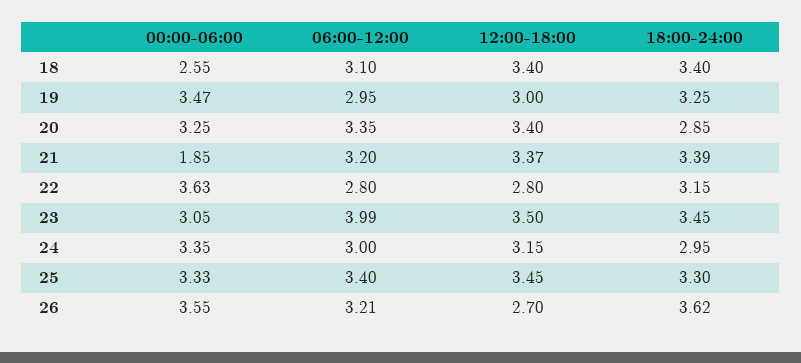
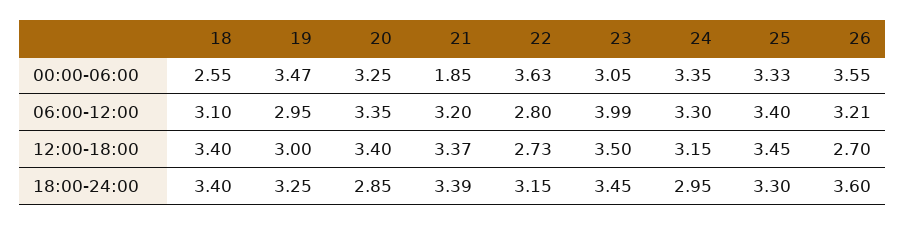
  {
    "00:00-06:00": {
      "18": 2.55,
      "19": 3.47,
      "20": 3.25,
      "21": 1.85,
      "22": 3.63,
      "23": 3.05,
      "24": 3.35,
      "25": 3.33,
      "26": 3.55
    },
    "06:00-12:00": {
      "18": 3.1,
      "19": 2.95,
      "20": 3.35,
      "21": 3.2,
      "22": 2.8,
      "23": 3.99,
-     "24": 3,
+     "24": 3.3,
      "25": 3.4,
      "26": 3.21
    },
    "12:00-18:00": {
      "18": 3.4,
      "19": 3,
      "20": 3.4,
      "21": 3.37,
-     "22": 2.8,
+     "22": 2.73,
      "23": 3.5,
      "24": 3.15,
      "25": 3.45,
      "26": 2.7
    },
    "18:00-24:00": {
      "18": 3.4,
      "19": 3.25,
      "20": 2.85,
      "21": 3.39,
      "22": 3.15,
      "23": 3.45,
      "24": 2.95,
      "25": 3.3,
-     "26": 3.62
+     "26": 3.6
    }
  }

